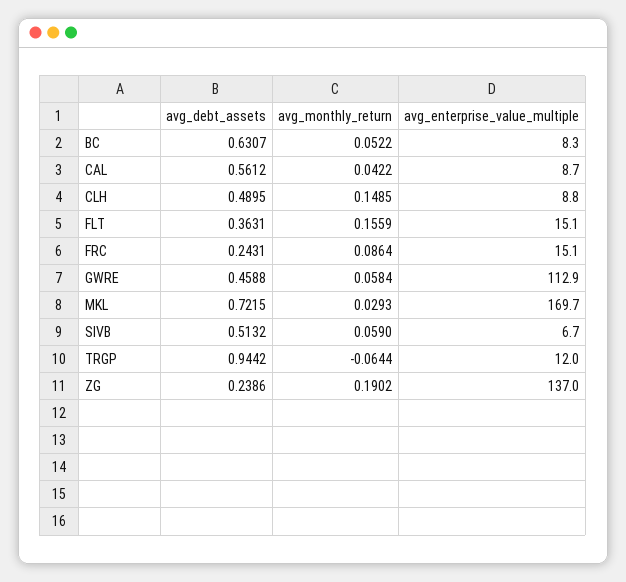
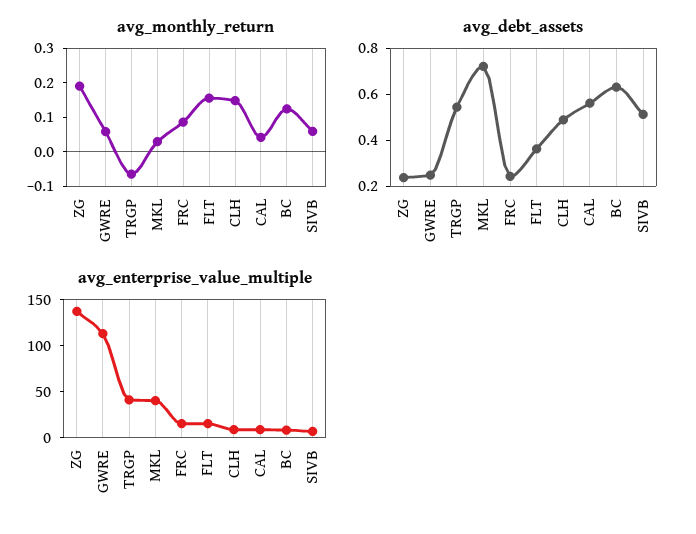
  {
    "avg_debt_assets": {
      "BC": 0.6307,
      "CAL": 0.5612,
      "CLH": 0.4895,
      "FLT": 0.3631,
      "FRC": 0.2431,
-     "GWRE": 0.4588,
+     "GWRE": 0.25,
      "MKL": 0.7215,
      "SIVB": 0.5132,
-     "TRGP": 0.9442,
+     "TRGP": 0.55,
      "ZG": 0.2386
    },
    "avg_monthly_return": {
-     "BC": 0.0522,
+     "BC": 0.125,
      "CAL": 0.0422,
      "CLH": 0.1485,
      "FLT": 0.1559,
      "FRC": 0.0864,
      "GWRE": 0.0584,
      "MKL": 0.0293,
      "SIVB": 0.059,
      "TRGP": -0.0644,
      "ZG": 0.1902
    },
    "avg_enterprise_value_multiple": {
      "BC": 8.3,
      "CAL": 8.7,
      "CLH": 8.8,
      "FLT": 15.1,
      "FRC": 15.1,
      "GWRE": 112.9,
-     "MKL": 169.7,
+     "MKL": 40,
      "SIVB": 6.7,
-     "TRGP": 12,
+     "TRGP": 40,
      "ZG": 137
    }
  }

